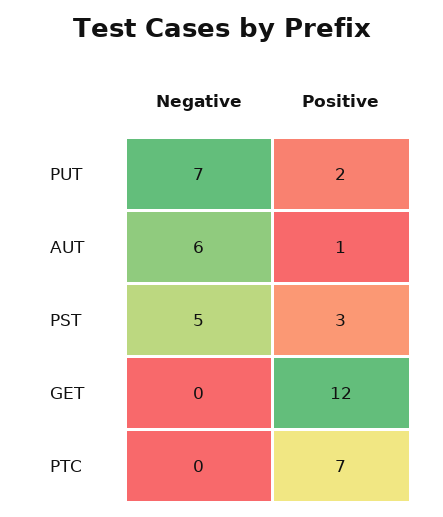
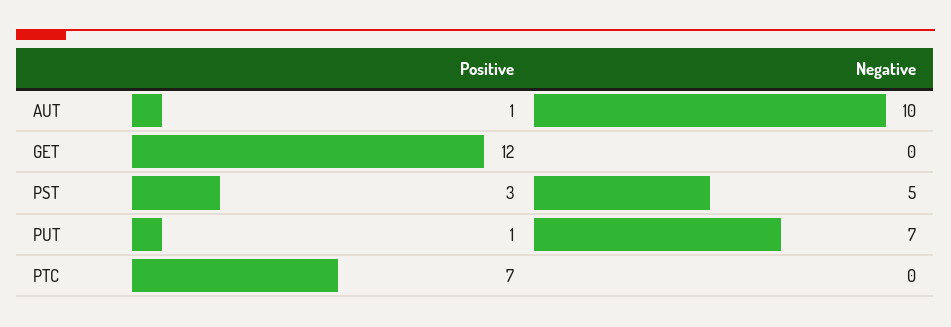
  {
    "Negative": {
      "PUT": 7,
-     "AUT": 6,
+     "AUT": 10,
      "PST": 5,
      "GET": 0,
      "PTC": 0
    },
    "Positive": {
-     "PUT": 2,
+     "PUT": 1,
      "AUT": 1,
      "PST": 3,
      "GET": 12,
      "PTC": 7
    }
  }

